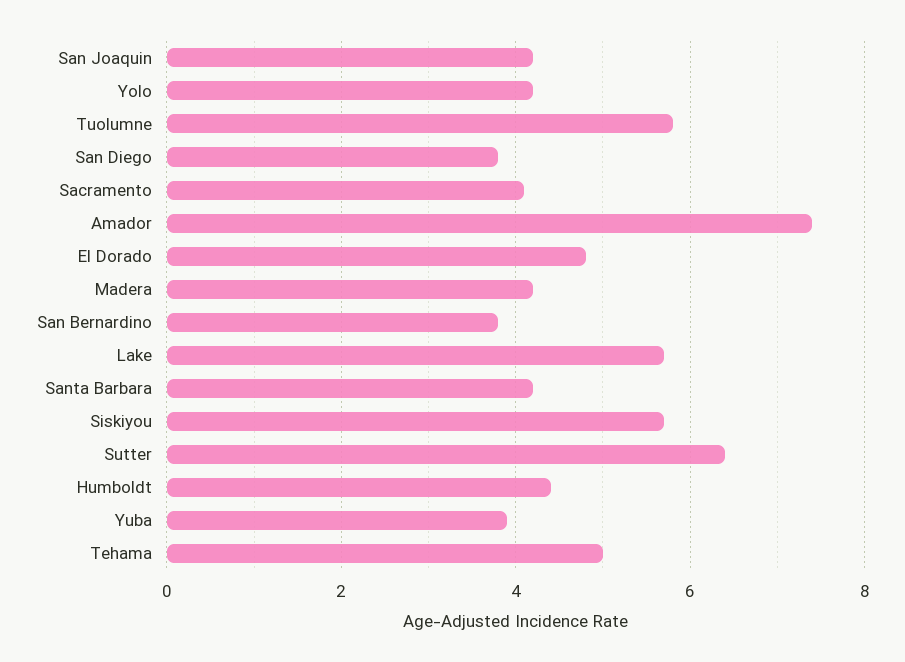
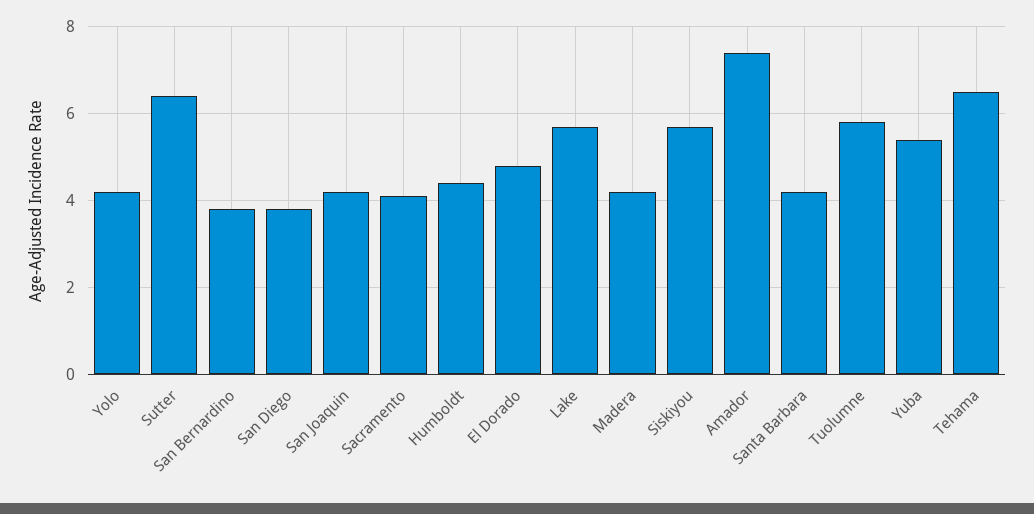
  {
    "San Joaquin": 4,
    "Yolo": 4,
    "Tuolumne": 6,
    "San Diego": 4,
    "Sacramento": 4,
    "Amador": 7.5,
    "El Dorado": 5,
    "Madera": 4,
    "San Bernardino": 4,
    "Lake": 5.5,
    "Santa Barbara": 4,
    "Siskiyou": 5.5,
    "Sutter": 6.5,
    "Humboldt": 4.5,
-   "Yuba": 4,
+   "Yuba": 5.5,
-   "Tehama": 5
+   "Tehama": 6.5
  }

